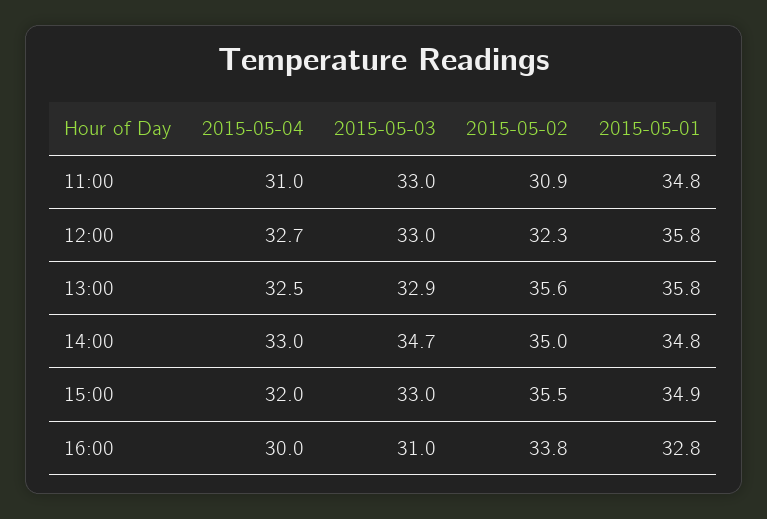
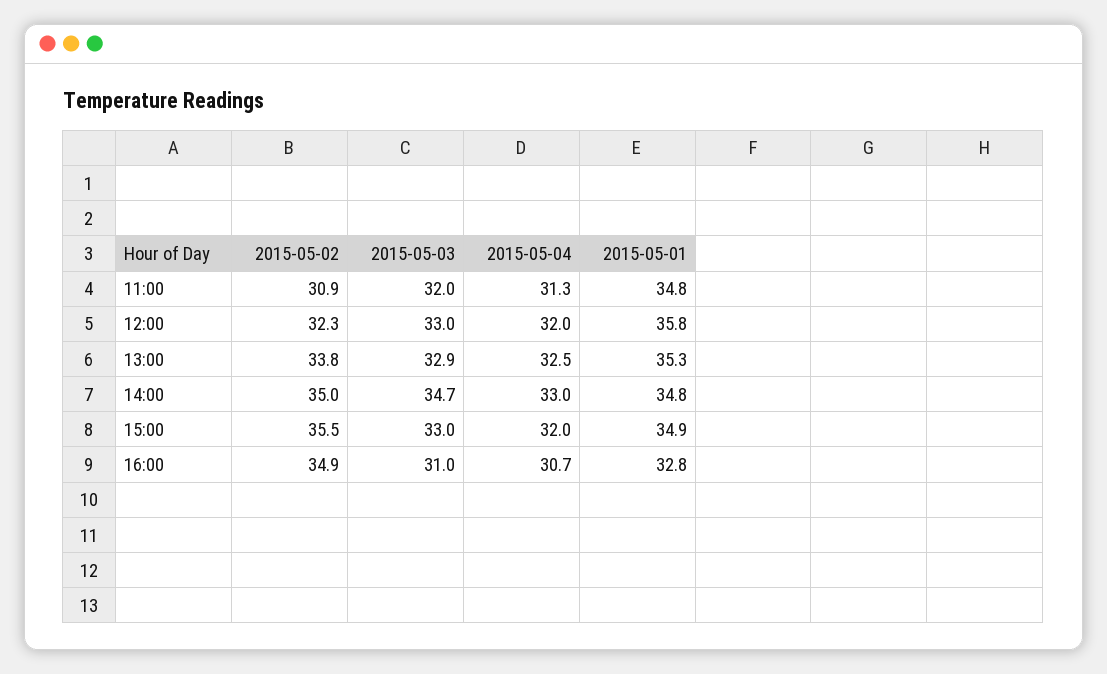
  {
    "2015-05-04": {
-     "11:00": 31,
+     "11:00": 31.3,
-     "12:00": 32.7,
+     "12:00": 32,
      "13:00": 32.5,
      "14:00": 33,
      "15:00": 32,
-     "16:00": 30
+     "16:00": 30.7
    },
    "2015-05-03": {
-     "11:00": 33,
+     "11:00": 32,
      "12:00": 33,
      "13:00": 32.9,
      "14:00": 34.7,
      "15:00": 33,
      "16:00": 31
    },
    "2015-05-02": {
      "11:00": 30.9,
      "12:00": 32.3,
-     "13:00": 35.6,
+     "13:00": 33.8,
      "14:00": 35,
      "15:00": 35.5,
-     "16:00": 33.8
+     "16:00": 34.9
    },
    "2015-05-01": {
      "11:00": 34.8,
      "12:00": 35.8,
-     "13:00": 35.8,
+     "13:00": 35.3,
      "14:00": 34.8,
      "15:00": 34.9,
      "16:00": 32.8
    }
  }

